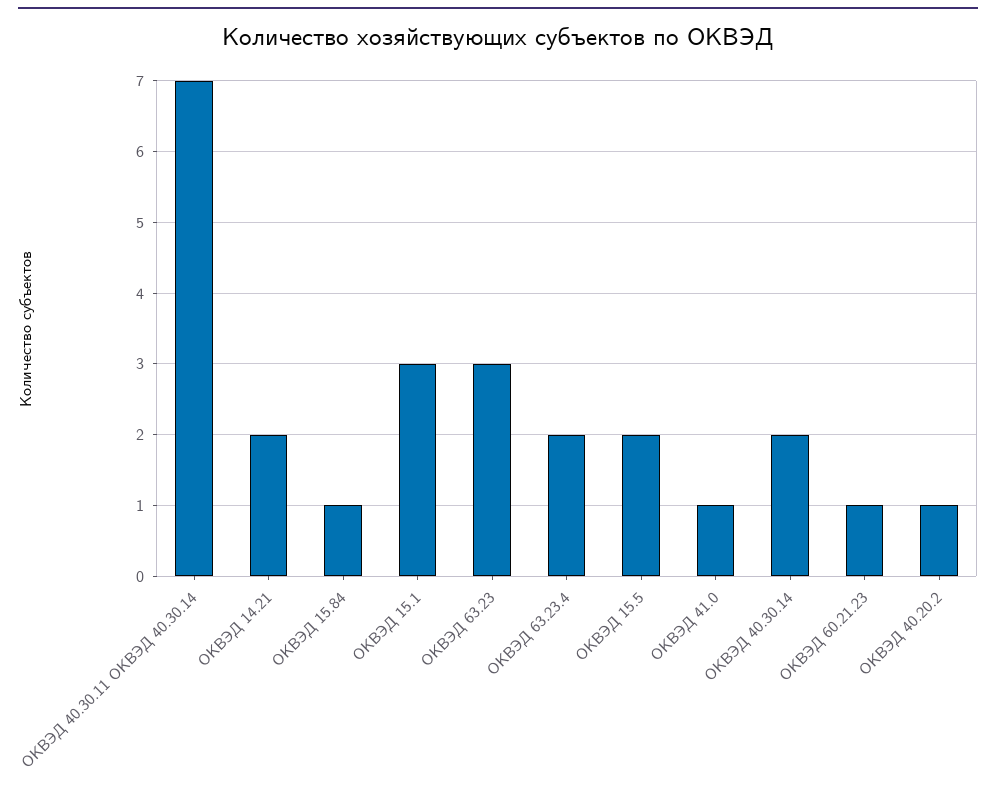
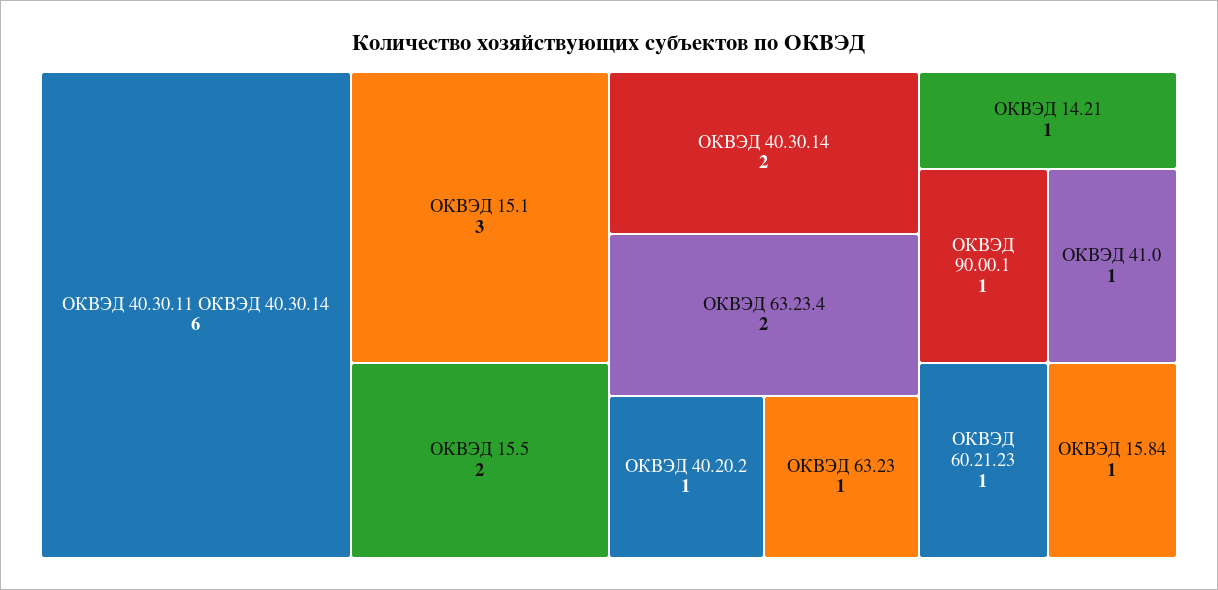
  {
-   "ОКВЭД 40.30.11 ОКВЭД 40.30.14": 7,
+   "ОКВЭД 40.30.11 ОКВЭД 40.30.14": 6,
-   "ОКВЭД 14.21": 2,
+   "ОКВЭД 14.21": 1,
    "ОКВЭД 15.84": 1,
    "ОКВЭД 15.1": 3,
-   "ОКВЭД 63.23": 3,
+   "ОКВЭД 63.23": 1,
    "ОКВЭД 63.23.4": 2,
    "ОКВЭД 15.5": 2,
    "ОКВЭД 41.0": 1,
    "ОКВЭД 40.30.14": 2,
    "ОКВЭД 60.21.23": 1,
-   "ОКВЭД 40.20.2": 1
+   "ОКВЭД 40.20.2": 1,
+   "ОКВЭД 90.00.1": 1
  }

